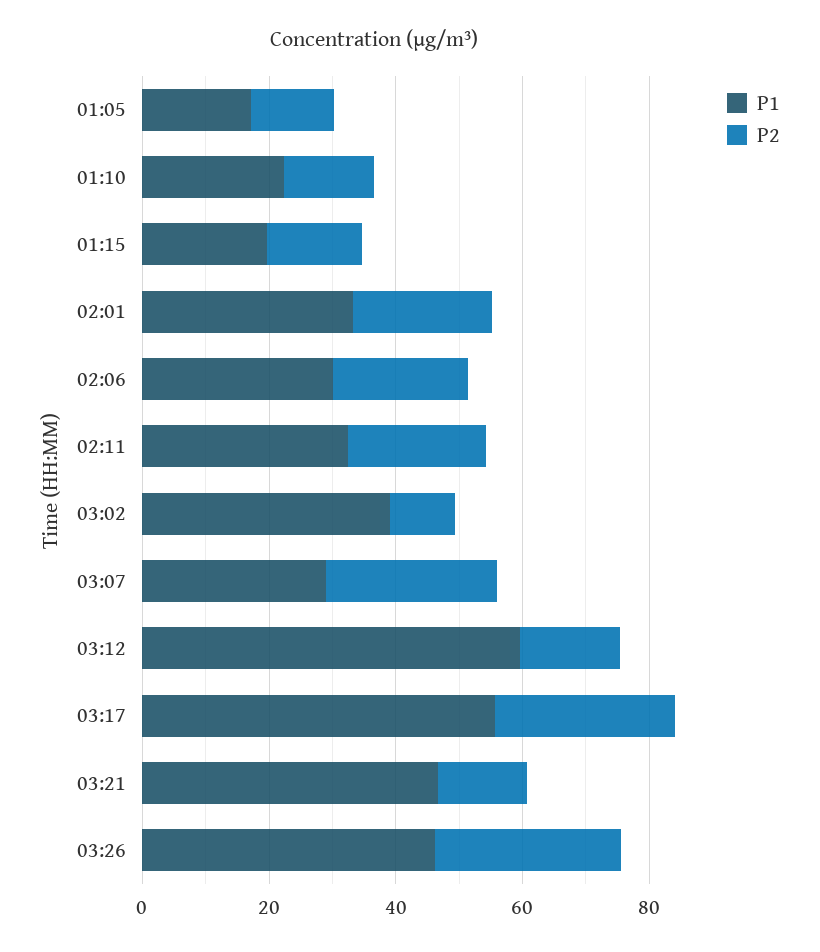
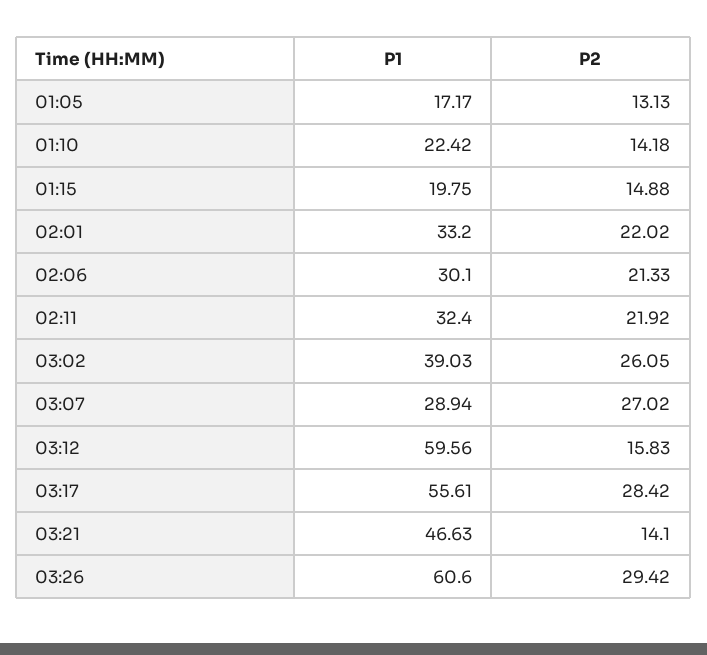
  {
    "P1": {
      "01:05": 17.17,
      "01:10": 22.42,
      "01:15": 19.75,
      "02:01": 33.2,
      "02:06": 30.1,
      "02:11": 32.4,
      "03:02": 39.03,
      "03:07": 28.94,
      "03:12": 59.56,
      "03:17": 55.61,
      "03:21": 46.63,
-     "03:26": 45
+     "03:26": 60.6
    },
    "P2": {
      "01:05": 13.13,
      "01:10": 14.18,
      "01:15": 14.88,
      "02:01": 22.02,
      "02:06": 21.33,
      "02:11": 21.92,
-     "03:02": 10,
+     "03:02": 26.05,
      "03:07": 27.02,
      "03:12": 15.83,
      "03:17": 28.42,
      "03:21": 14.1,
      "03:26": 29.42
    }
  }

